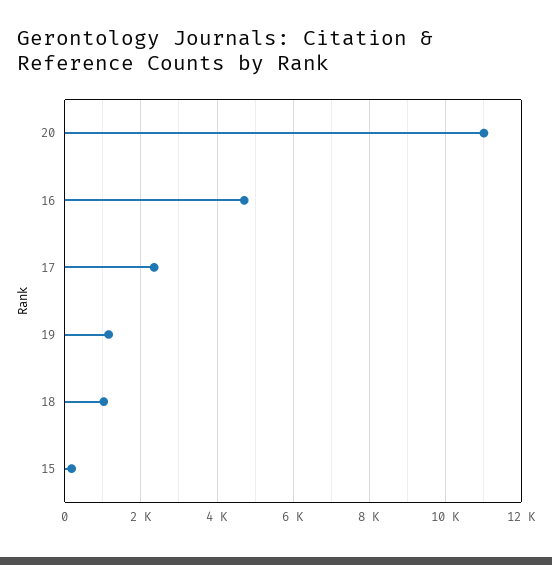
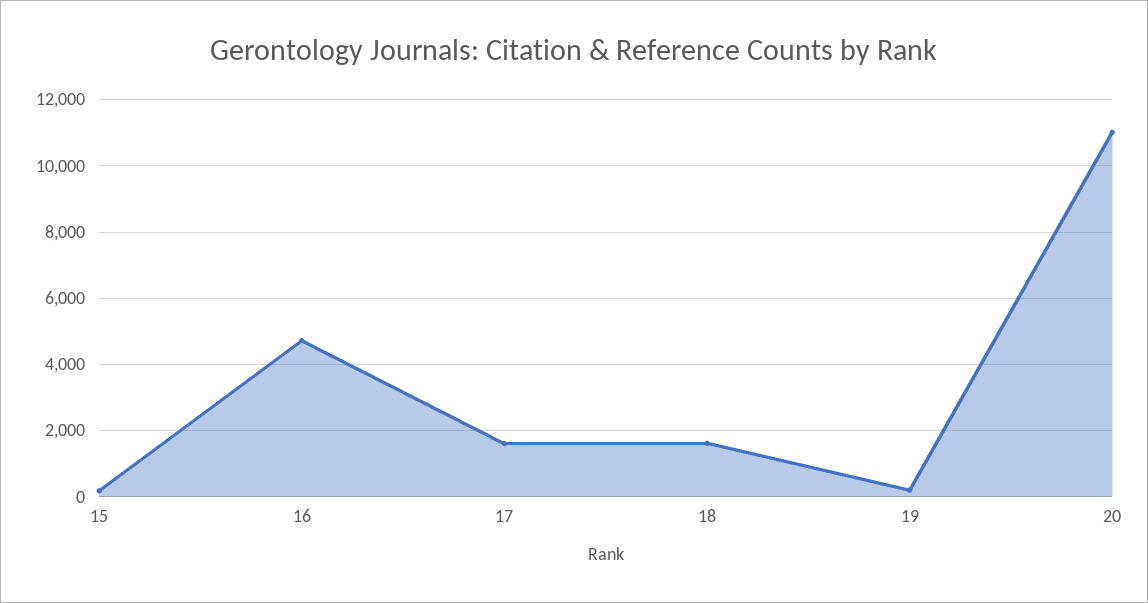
  {
    "20": 11000,
    "16": 4800,
-   "17": 2400,
+   "17": 1600,
-   "19": 1200,
+   "19": 200,
-   "18": 1000,
+   "18": 1600,
    "15": 200
  }

